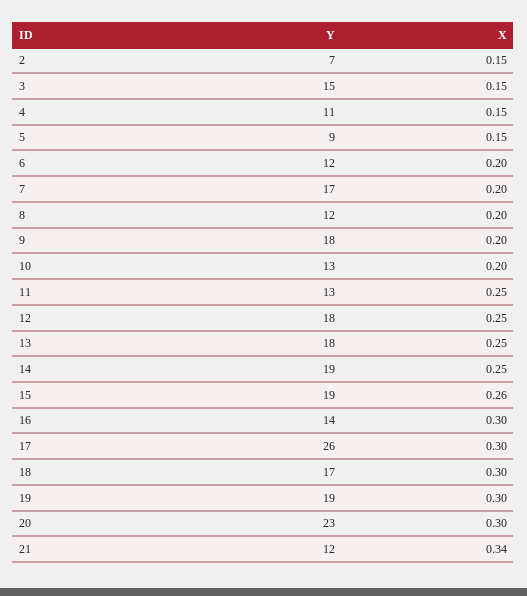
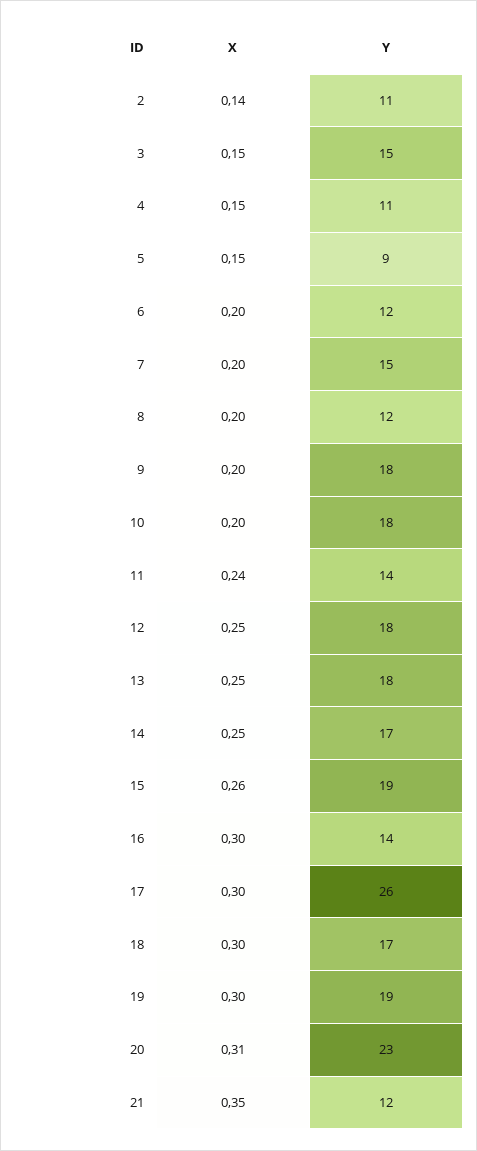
  {
    "Y": {
-     "2": 7,
+     "2": 11,
      "3": 15,
      "4": 11,
      "5": 9,
      "6": 12,
-     "7": 17,
+     "7": 15,
      "8": 12,
      "9": 18,
-     "10": 13,
+     "10": 18,
-     "11": 13,
+     "11": 14,
      "12": 18,
      "13": 18,
-     "14": 19,
+     "14": 17,
      "15": 19,
      "16": 14,
      "17": 26,
      "18": 17,
      "19": 19,
      "20": 23,
      "21": 12
    },
    "X": {
-     "2": 0.15,
+     "2": 0.14,
      "3": 0.15,
      "4": 0.15,
      "5": 0.15,
      "6": 0.2,
      "7": 0.2,
      "8": 0.2,
      "9": 0.2,
      "10": 0.2,
-     "11": 0.25,
+     "11": 0.24,
      "12": 0.25,
      "13": 0.25,
      "14": 0.25,
      "15": 0.26,
      "16": 0.3,
      "17": 0.3,
      "18": 0.3,
      "19": 0.3,
-     "20": 0.3,
+     "20": 0.31,
-     "21": 0.34
+     "21": 0.35
    }
  }

